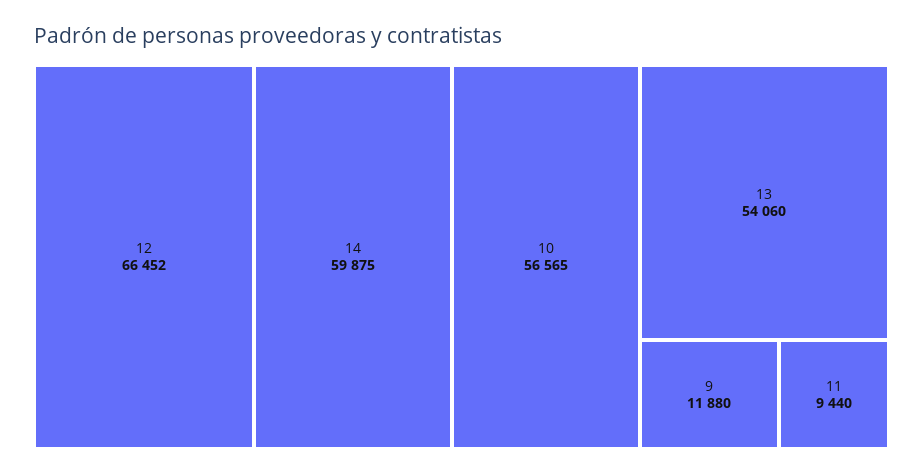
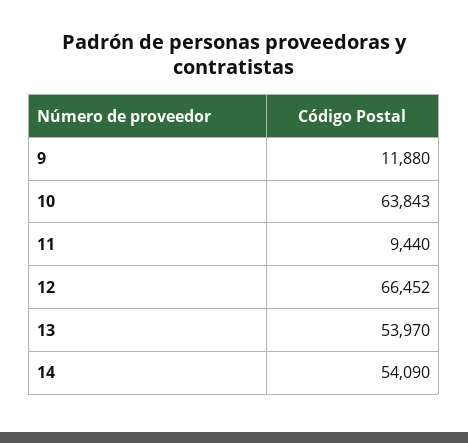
  {
    "12": 66452,
-   "14": 59875,
+   "14": 54090,
-   "10": 56565,
+   "10": 63843,
-   "13": 54060,
+   "13": 53970,
    "9": 11880,
    "11": 9440
  }

